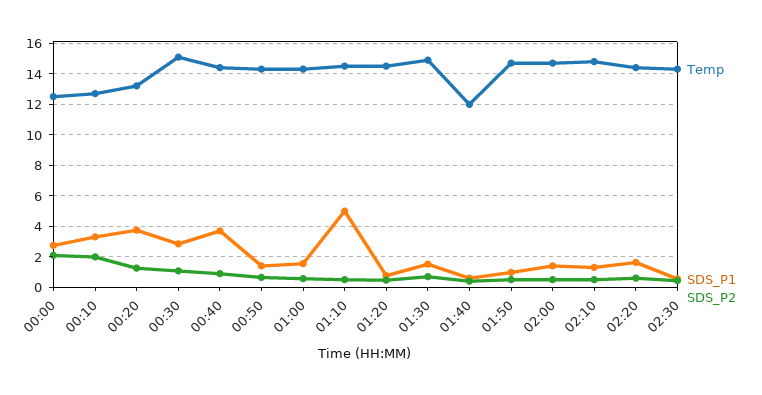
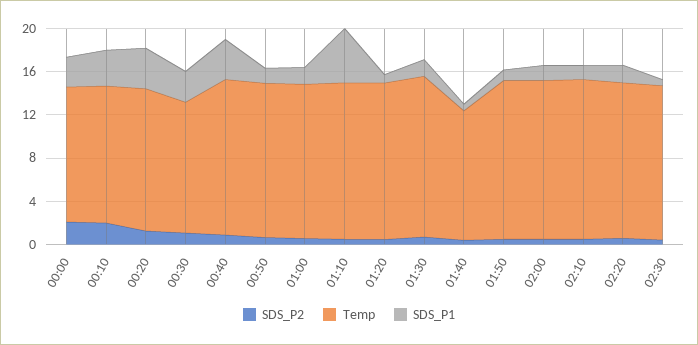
  {
    "Temp": {
      "00:00": 12.5,
      "00:10": 12.5,
      "00:20": 13,
-     "00:30": 15,
+     "00:30": 12,
      "00:40": 14.5,
      "00:50": 14.5,
      "01:00": 14.5,
      "01:10": 14.5,
      "01:20": 14.5,
      "01:30": 15,
      "01:40": 12,
      "01:50": 14.5,
      "02:00": 14.5,
      "02:10": 15,
      "02:20": 14.5,
      "02:30": 14.5
    },
    "SDS_P1": {
      "00:00": 3,
      "00:10": 3.5,
      "00:20": 4,
      "00:30": 3,
      "00:40": 3.5,
      "00:50": 1.5,
      "01:00": 1.5,
      "01:10": 5,
      "01:20": 1,
      "01:30": 1.5,
      "01:40": 0.5,
      "01:50": 1,
      "02:00": 1.5,
      "02:10": 1.5,
      "02:20": 1.5,
      "02:30": 0.5
    },
    "SDS_P2": {
      "00:00": 2,
      "00:10": 2,
      "00:20": 1.5,
      "00:30": 1,
      "00:40": 1,
      "00:50": 0.5,
      "01:00": 0.5,
      "01:10": 0.5,
      "01:20": 0.5,
      "01:30": 0.5,
      "01:40": 0.5,
      "01:50": 0.5,
      "02:00": 0.5,
      "02:10": 0.5,
      "02:20": 0.5,
      "02:30": 0.5
    }
  }

